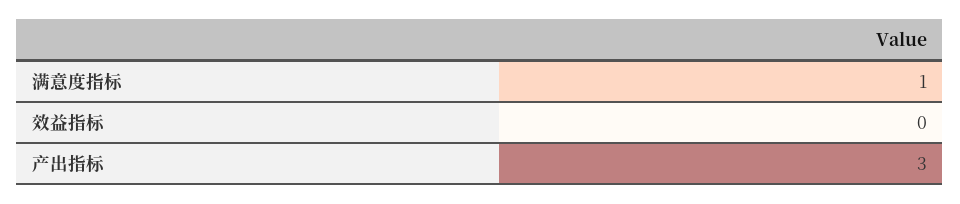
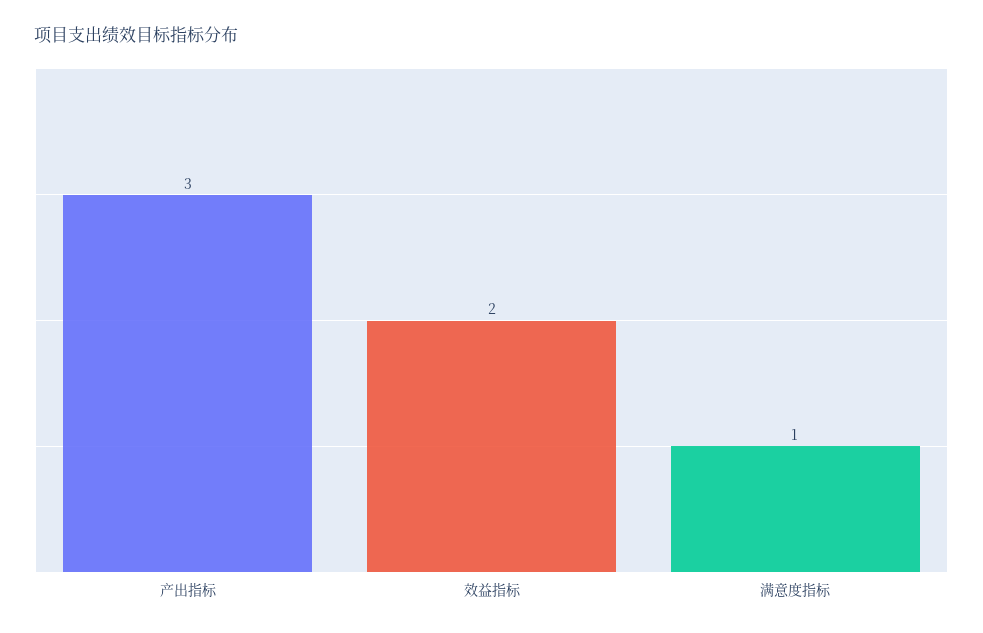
  {
    "满意度指标": 1,
-   "效益指标": 0,
+   "效益指标": 2,
    "产出指标": 3
  }

